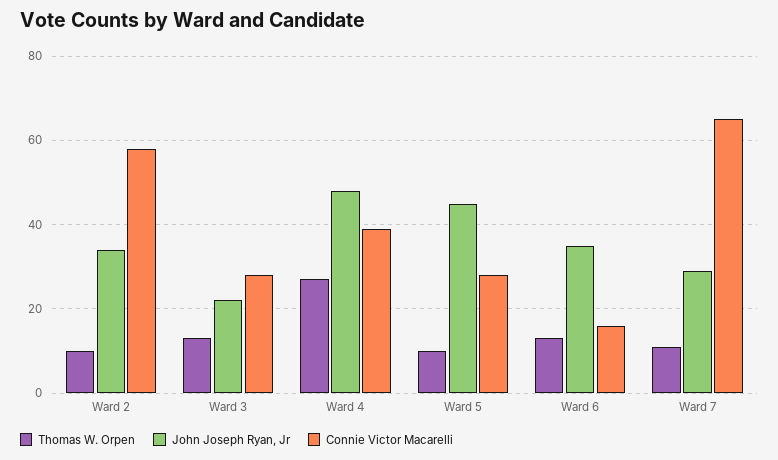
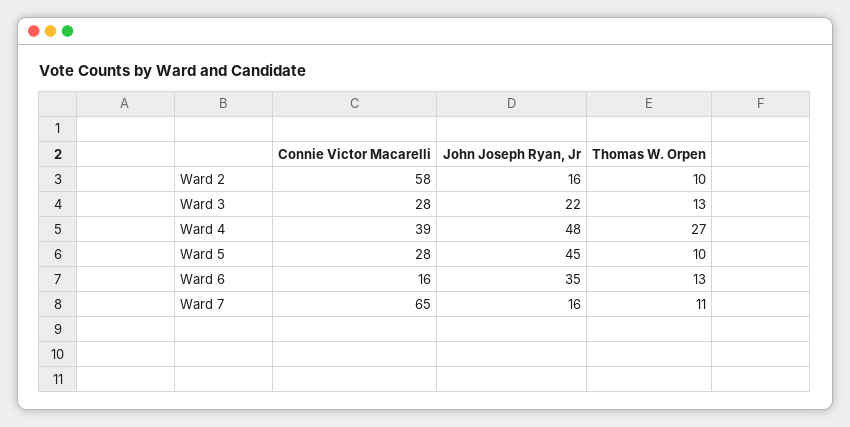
  {
    "Thomas W. Orpen": {
      "Ward 2": 10,
      "Ward 3": 13,
      "Ward 4": 27,
      "Ward 5": 10,
      "Ward 6": 13,
      "Ward 7": 11
    },
    "John Joseph Ryan, Jr": {
-     "Ward 2": 35,
+     "Ward 2": 16,
      "Ward 3": 22,
      "Ward 4": 48,
      "Ward 5": 45,
      "Ward 6": 35,
-     "Ward 7": 30
+     "Ward 7": 16
    },
    "Connie Victor Macarelli": {
      "Ward 2": 58,
      "Ward 3": 28,
      "Ward 4": 39,
      "Ward 5": 28,
      "Ward 6": 16,
      "Ward 7": 65
    }
  }

